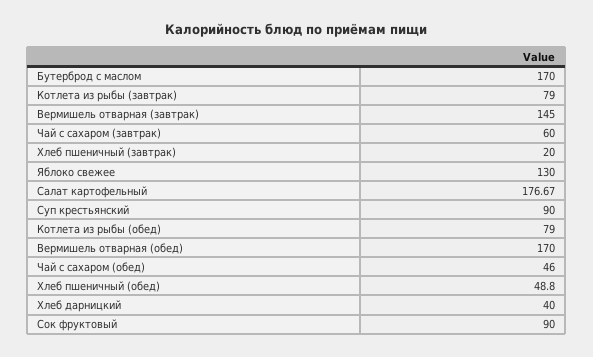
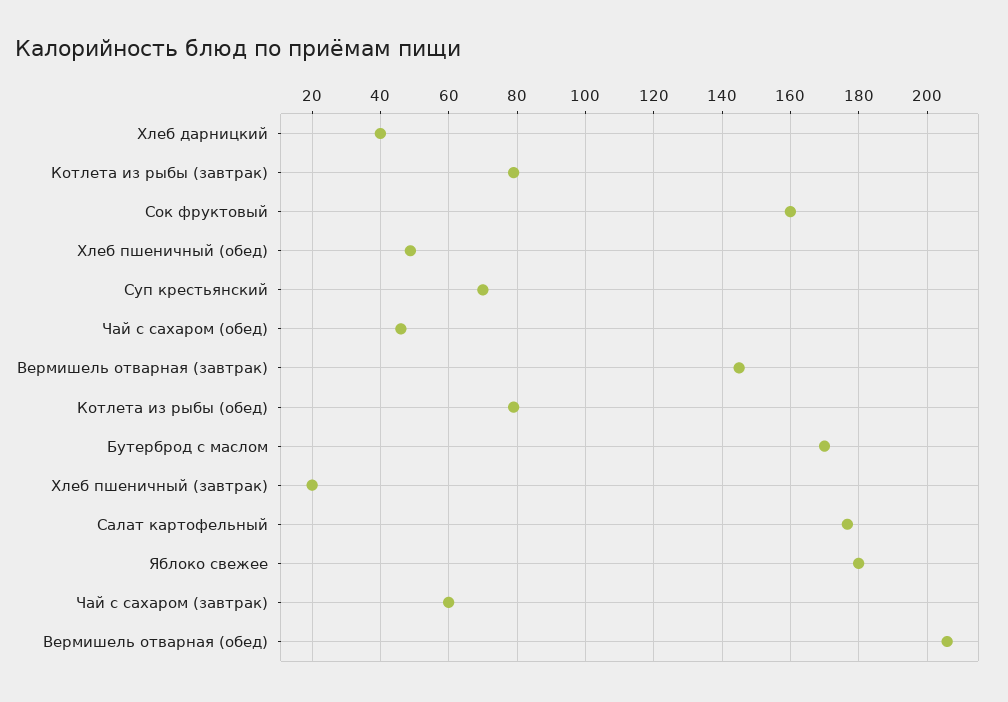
  {
    "Бутерброд с маслом": 170,
    "Котлета из рыбы (завтрак)": 79,
    "Вермишель отварная (завтрак)": 145,
    "Чай с сахаром (завтрак)": 60,
    "Хлеб пшеничный (завтрак)": 20,
-   "Яблоко свежее": 130,
+   "Яблоко свежее": 180,
    "Салат картофельный": 176.67,
-   "Суп крестьянский": 90,
+   "Суп крестьянский": 70,
    "Котлета из рыбы (обед)": 79,
-   "Вермишель отварная (обед)": 170,
+   "Вермишель отварная (обед)": 206,
    "Чай с сахаром (обед)": 46,
    "Хлеб пшеничный (обед)": 48.8,
    "Хлеб дарницкий": 40,
-   "Сок фруктовый": 90
+   "Сок фруктовый": 160
  }

